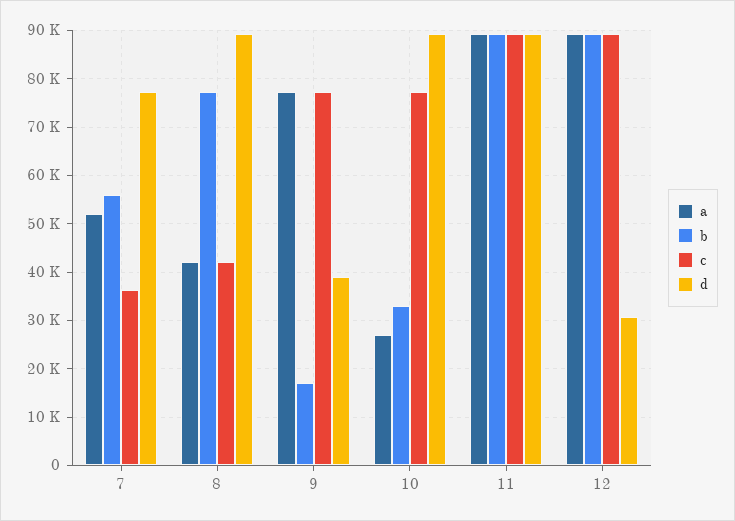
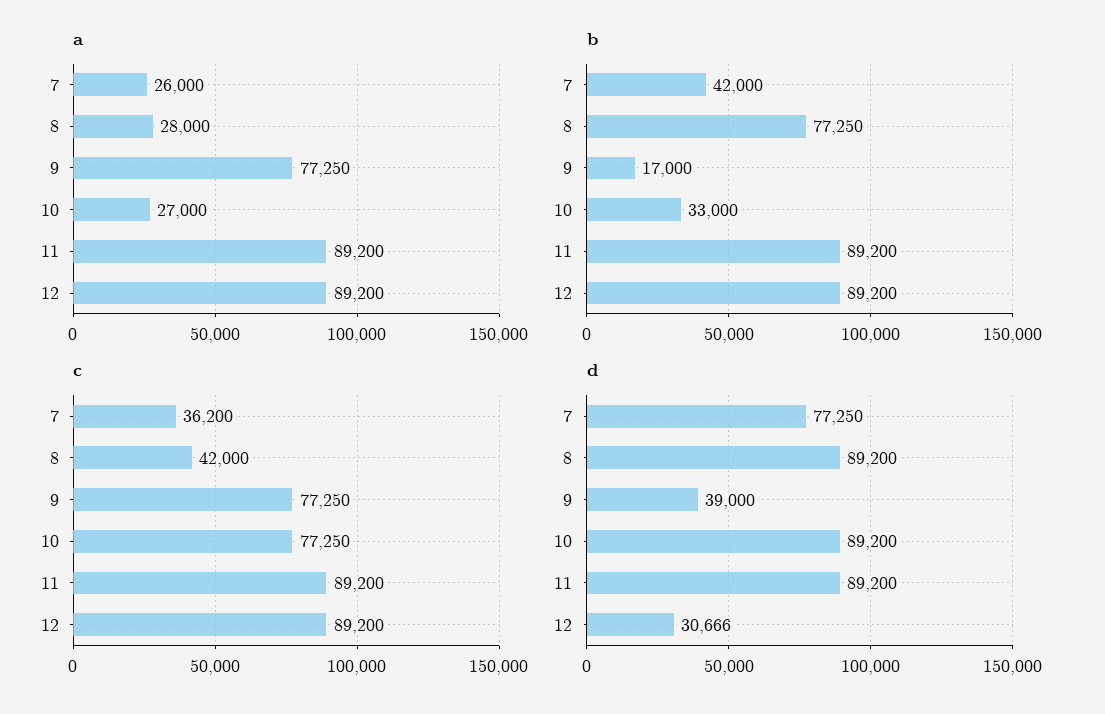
  {
    "a": {
-     "7": 52000,
+     "7": 26000,
-     "8": 42000,
+     "8": 28000,
      "9": 77250,
      "10": 27000,
      "11": 89200,
      "12": 89200
    },
    "b": {
-     "7": 56000,
+     "7": 42000,
      "8": 77250,
      "9": 17000,
      "10": 33000,
      "11": 89200,
      "12": 89200
    },
    "c": {
      "7": 36200,
      "8": 42000,
      "9": 77250,
      "10": 77250,
      "11": 89200,
      "12": 89200
    },
    "d": {
      "7": 77250,
      "8": 89200,
      "9": 39000,
      "10": 89200,
      "11": 89200,
      "12": 30666
    }
  }

